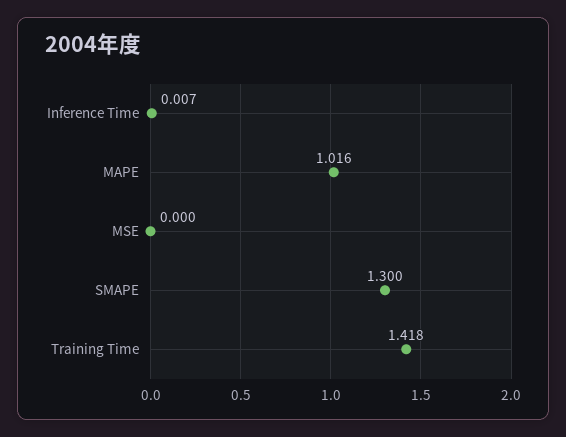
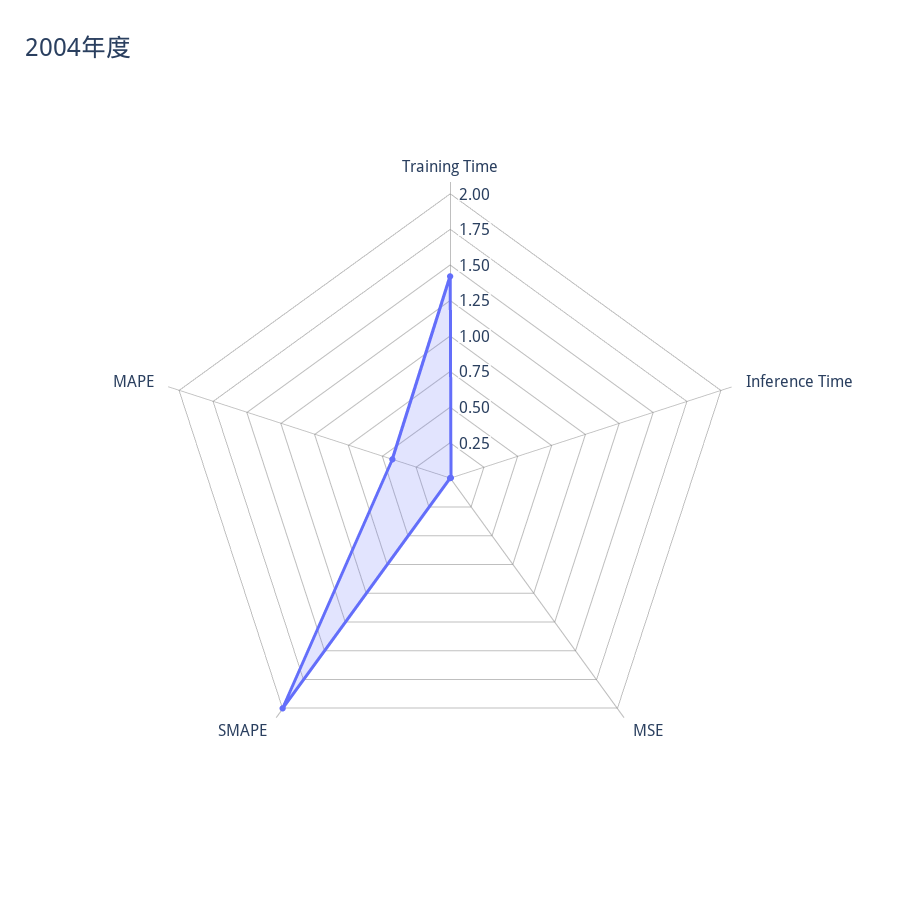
  {
    "Inference Time": 0.007,
-   "MAPE": 1.016,
+   "MAPE": 0.5,
    "MSE": 0,
-   "SMAPE": 1.3,
+   "SMAPE": 2,
    "Training Time": 1.418
  }

